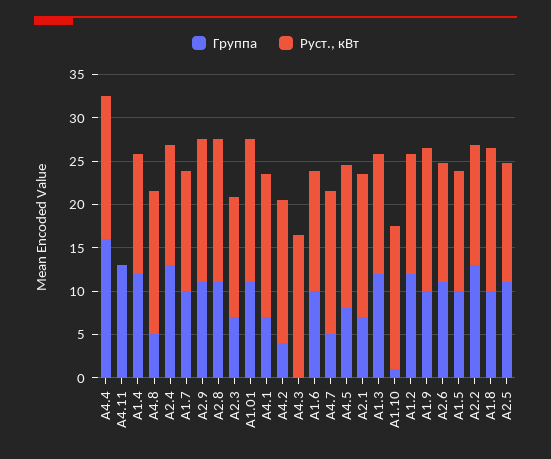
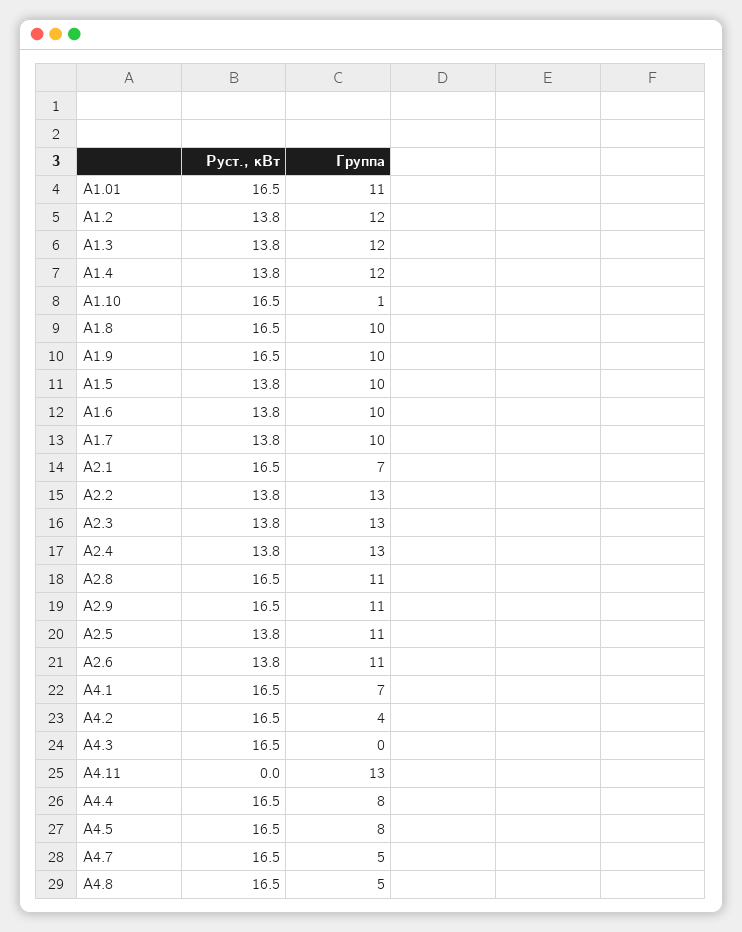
  {
    "Группа": {
-     "A4.4": 16,
+     "A4.4": 8,
      "A4.11": 13,
      "A1.4": 12,
      "A4.8": 5,
      "A2.4": 13,
      "A1.7": 10,
      "A2.9": 11,
      "A2.8": 11,
-     "A2.3": 7,
+     "A2.3": 13,
      "A1.01": 11,
      "A4.1": 7,
      "A4.2": 4,
      "A4.3": 0,
      "A1.6": 10,
      "A4.7": 5,
      "A4.5": 8,
      "A2.1": 7,
      "A1.3": 12,
      "A1.10": 1,
      "A1.2": 12,
      "A1.9": 10,
      "A2.6": 11,
      "A1.5": 10,
      "A2.2": 13,
      "A1.8": 10,
      "A2.5": 11
    },
    "Руст., кВт": {
      "A4.4": 16.5,
      "A4.11": 0,
      "A1.4": 13.8,
      "A4.8": 16.5,
      "A2.4": 13.8,
      "A1.7": 13.8,
      "A2.9": 16.5,
      "A2.8": 16.5,
      "A2.3": 13.8,
      "A1.01": 16.5,
      "A4.1": 16.5,
      "A4.2": 16.5,
      "A4.3": 16.5,
      "A1.6": 13.8,
      "A4.7": 16.5,
      "A4.5": 16.5,
      "A2.1": 16.5,
      "A1.3": 13.8,
      "A1.10": 16.5,
      "A1.2": 13.8,
      "A1.9": 16.5,
      "A2.6": 13.8,
      "A1.5": 13.8,
      "A2.2": 13.8,
      "A1.8": 16.5,
      "A2.5": 13.8
    }
  }

